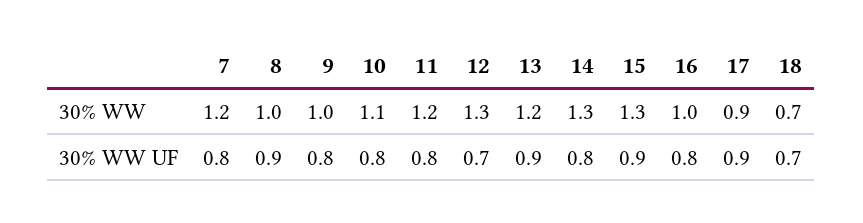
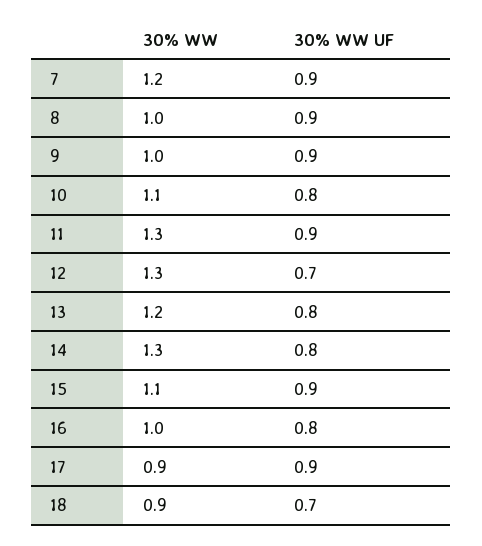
  {
    "7": {
      "30% WW": 1.2,
-     "30% WW UF": 0.8
+     "30% WW UF": 0.9
    },
    "8": {
      "30% WW": 1,
      "30% WW UF": 0.9
    },
    "9": {
      "30% WW": 1,
-     "30% WW UF": 0.8
+     "30% WW UF": 0.9
    },
    "10": {
      "30% WW": 1.1,
      "30% WW UF": 0.8
    },
    "11": {
-     "30% WW": 1.2,
+     "30% WW": 1.3,
-     "30% WW UF": 0.8
+     "30% WW UF": 0.9
    },
    "12": {
      "30% WW": 1.3,
      "30% WW UF": 0.7
    },
    "13": {
      "30% WW": 1.2,
-     "30% WW UF": 0.9
+     "30% WW UF": 0.8
    },
    "14": {
      "30% WW": 1.3,
      "30% WW UF": 0.8
    },
    "15": {
-     "30% WW": 1.3,
+     "30% WW": 1.1,
      "30% WW UF": 0.9
    },
    "16": {
      "30% WW": 1,
      "30% WW UF": 0.8
    },
    "17": {
      "30% WW": 0.9,
      "30% WW UF": 0.9
    },
    "18": {
-     "30% WW": 0.7,
+     "30% WW": 0.9,
      "30% WW UF": 0.7
    }
  }

